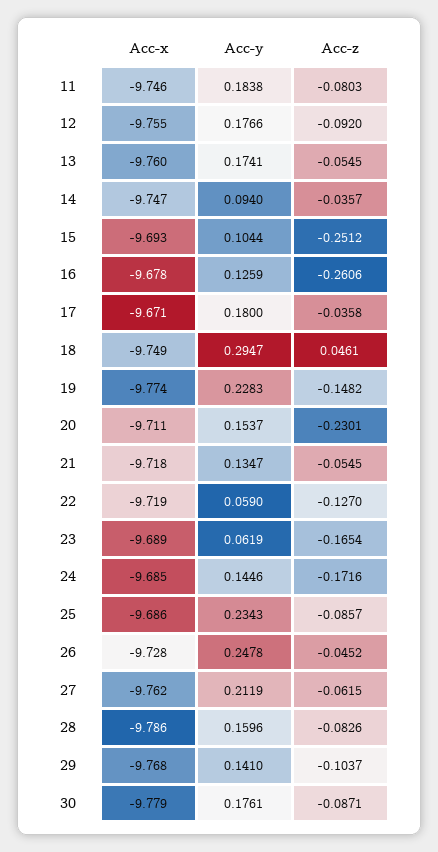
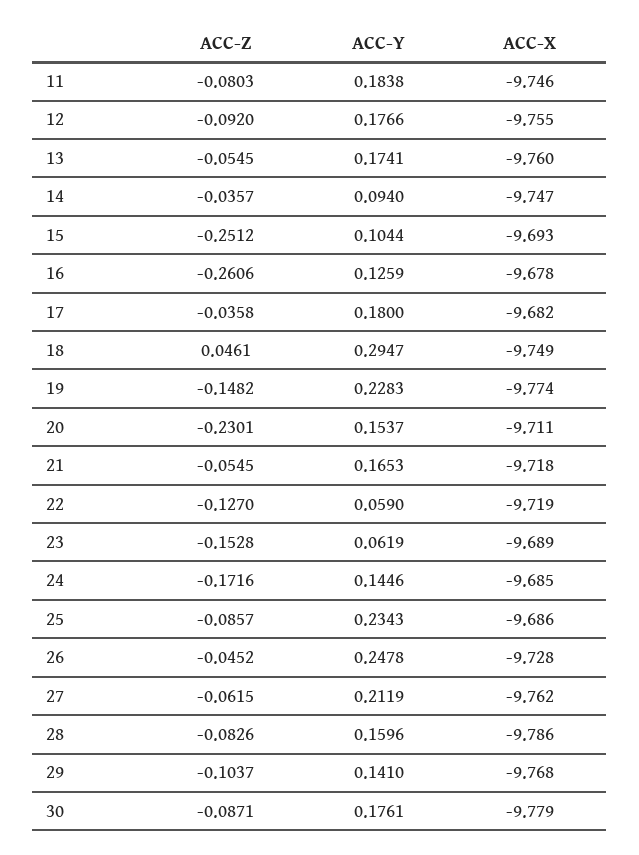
  {
    "Acc-x": {
      "11": -9.746,
      "12": -9.755,
      "13": -9.76,
      "14": -9.747,
      "15": -9.693,
      "16": -9.678,
-     "17": -9.671,
+     "17": -9.682,
      "18": -9.749,
      "19": -9.774,
      "20": -9.711,
      "21": -9.718,
      "22": -9.719,
      "23": -9.689,
      "24": -9.685,
      "25": -9.686,
      "26": -9.728,
      "27": -9.762,
      "28": -9.786,
      "29": -9.768,
      "30": -9.779
    },
    "Acc-y": {
      "11": 0.1838,
      "12": 0.1766,
      "13": 0.1741,
      "14": 0.094,
      "15": 0.1044,
      "16": 0.1259,
      "17": 0.18,
      "18": 0.2947,
      "19": 0.2283,
      "20": 0.1537,
-     "21": 0.1347,
+     "21": 0.1653,
      "22": 0.059,
      "23": 0.0619,
      "24": 0.1446,
      "25": 0.2343,
      "26": 0.2478,
      "27": 0.2119,
      "28": 0.1596,
      "29": 0.141,
      "30": 0.1761
    },
    "Acc-z": {
      "11": -0.0803,
      "12": -0.092,
      "13": -0.0545,
      "14": -0.0357,
      "15": -0.2512,
      "16": -0.2606,
      "17": -0.0358,
      "18": 0.0461,
      "19": -0.1482,
      "20": -0.2301,
      "21": -0.0545,
      "22": -0.127,
-     "23": -0.1654,
+     "23": -0.1528,
      "24": -0.1716,
      "25": -0.0857,
      "26": -0.0452,
      "27": -0.0615,
      "28": -0.0826,
      "29": -0.1037,
      "30": -0.0871
    }
  }

